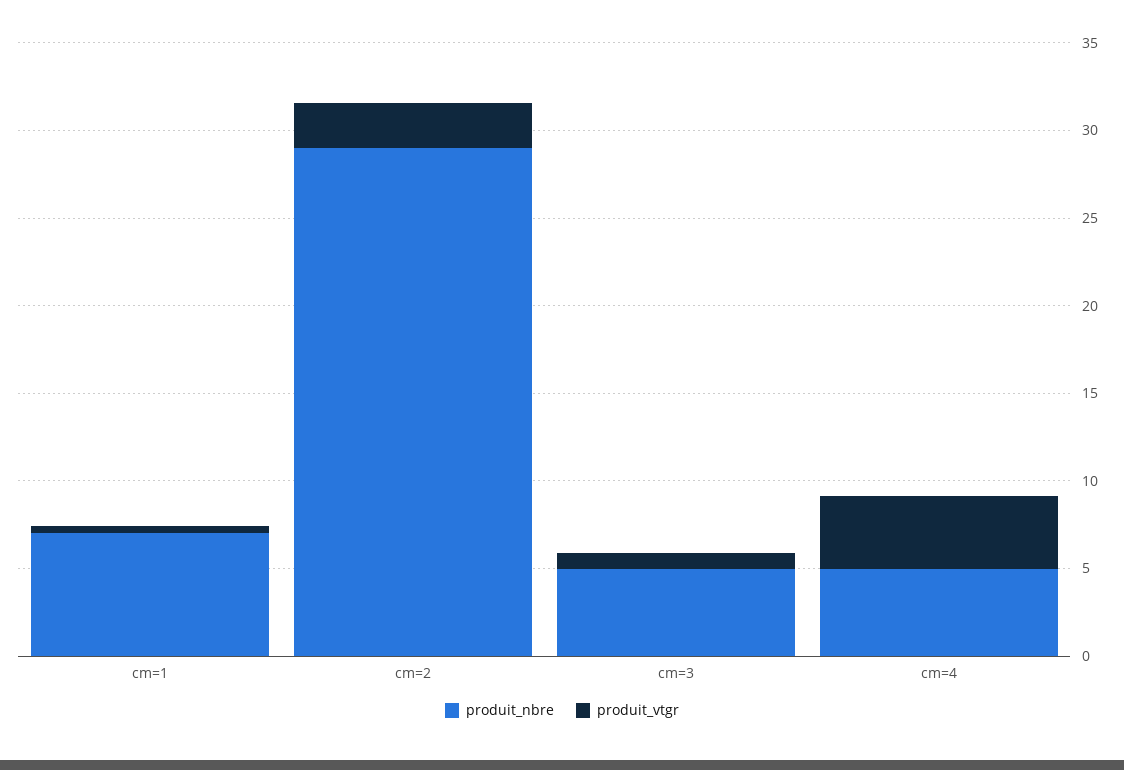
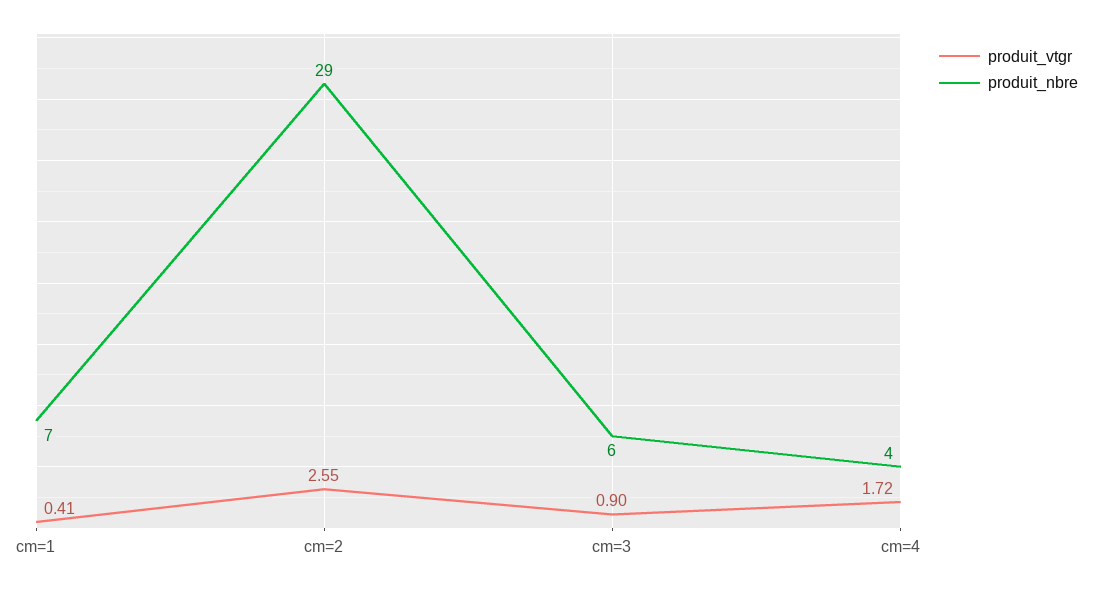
  {
    "produit_nbre": {
      "cm=1": 7,
      "cm=2": 29,
-     "cm=3": 5,
+     "cm=3": 6,
-     "cm=4": 5
+     "cm=4": 4
    },
    "produit_vtgr": {
      "cm=1": 0.41,
      "cm=2": 2.55,
      "cm=3": 0.9,
-     "cm=4": 4
+     "cm=4": 1.72
    }
  }

